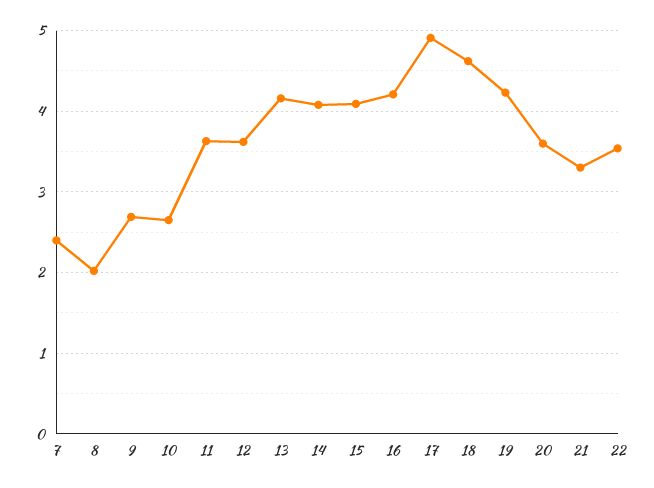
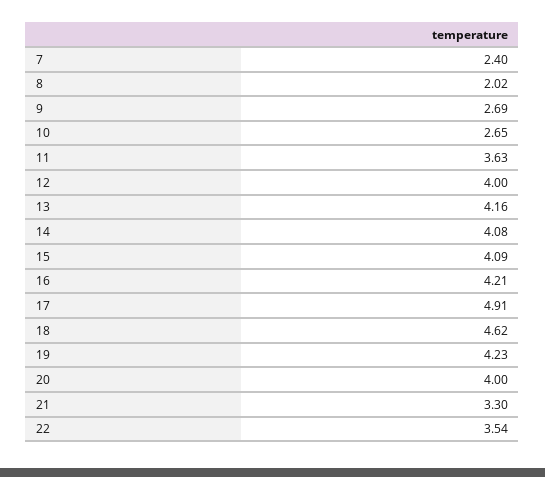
  {
    "7": 2.4,
    "8": 2.02,
    "9": 2.69,
    "10": 2.65,
    "11": 3.63,
-   "12": 3.6,
+   "12": 4,
    "13": 4.16,
    "14": 4.08,
    "15": 4.09,
    "16": 4.21,
    "17": 4.91,
    "18": 4.62,
    "19": 4.23,
-   "20": 3.6,
+   "20": 4,
    "21": 3.3,
    "22": 3.54
  }

